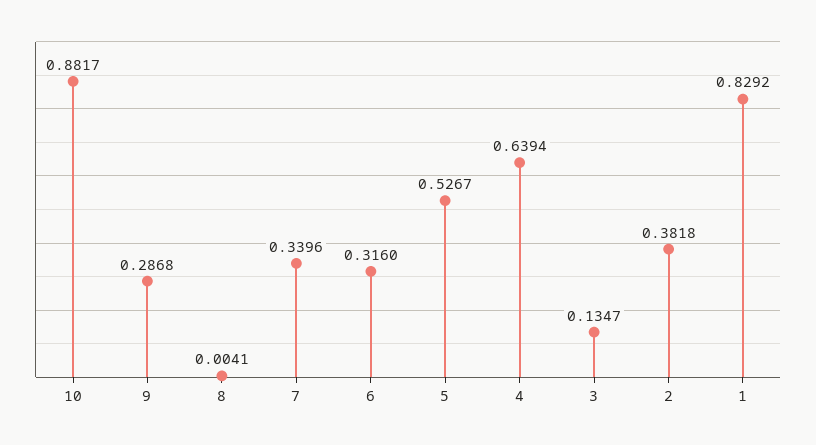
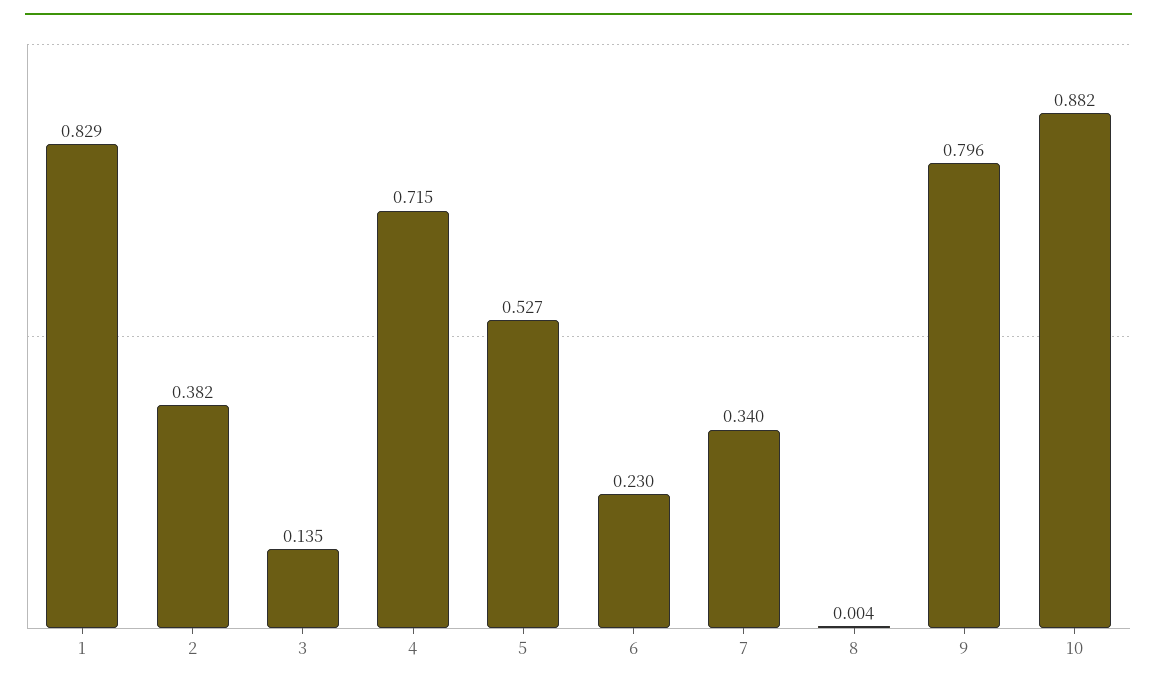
  {
    "10": 0.8817,
-   "9": 0.2868,
+   "9": 0.796,
    "8": 0.0041,
    "7": 0.3396,
-   "6": 0.316,
+   "6": 0.23,
    "5": 0.5267,
-   "4": 0.6394,
+   "4": 0.715,
    "3": 0.1347,
    "2": 0.3818,
    "1": 0.8292
  }

